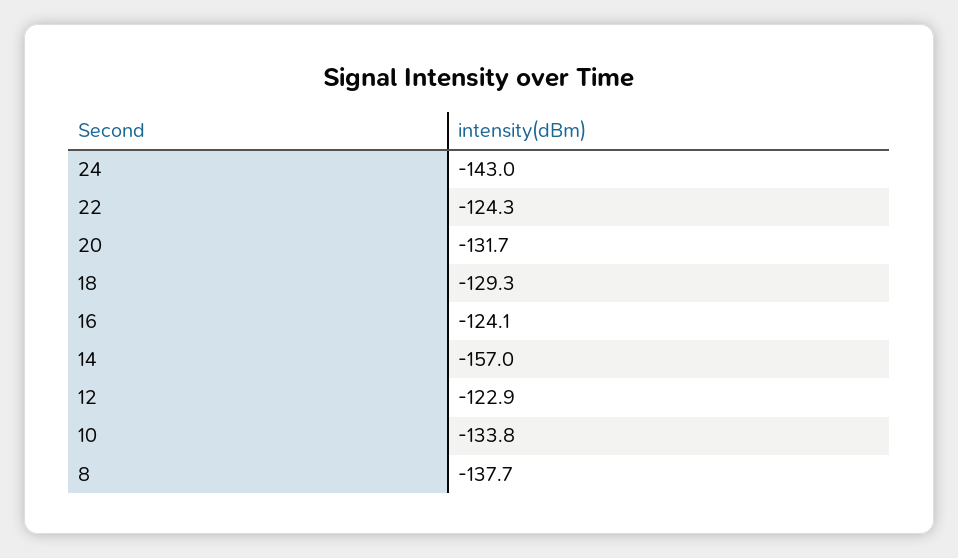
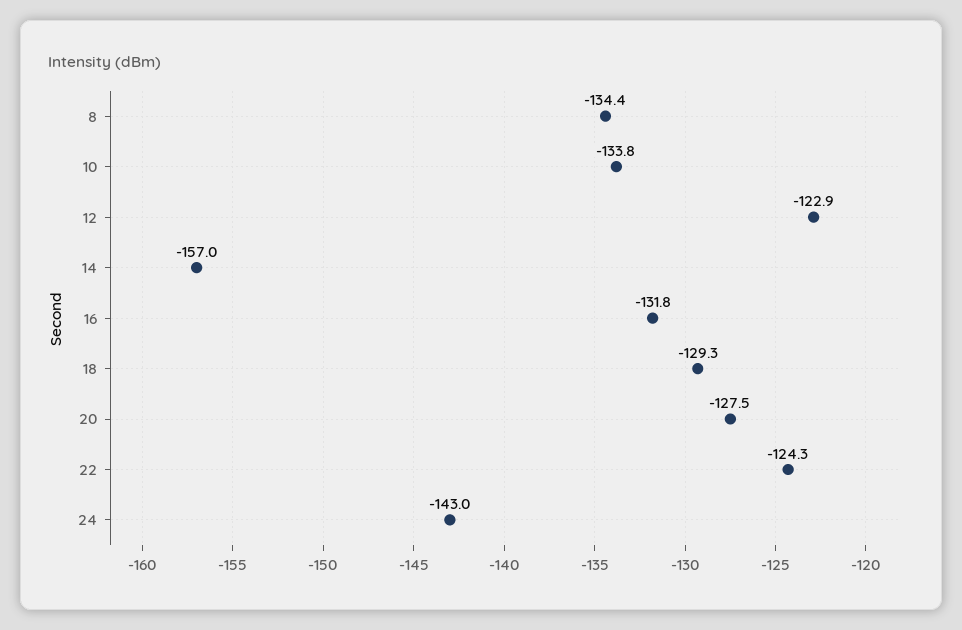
  {
    "24": -143,
    "22": -124.3,
-   "20": -131.7,
+   "20": -127.5,
    "18": -129.3,
-   "16": -124.1,
+   "16": -131.8,
    "14": -157,
    "12": -122.9,
    "10": -133.8,
-   "8": -137.7
+   "8": -134.4
  }

